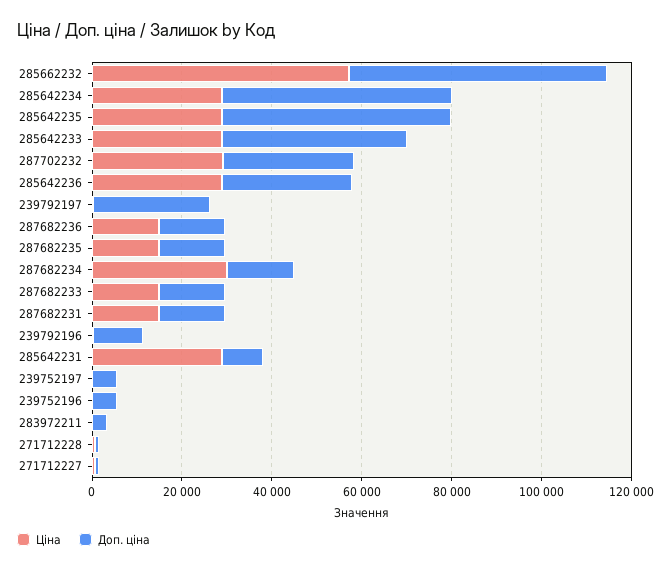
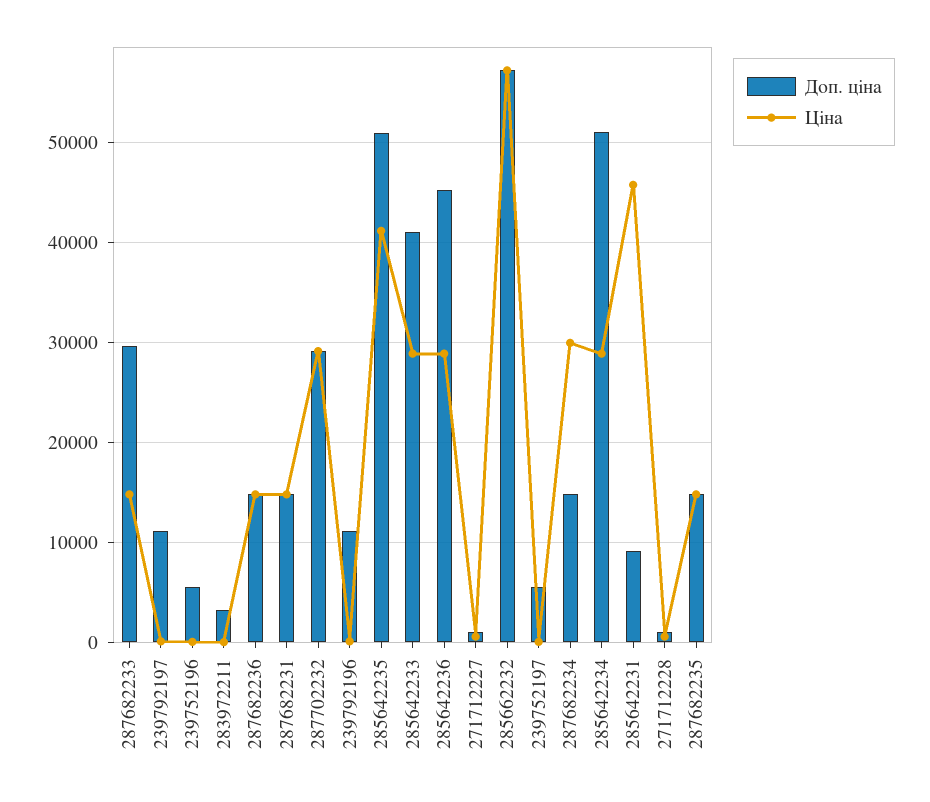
  {
    "Ціна": {
      "285662232": 57000,
      "285642234": 29000,
-     "285642235": 30000,
+     "285642235": 41000,
      "285642233": 29000,
      "287702232": 29000,
      "285642236": 29000,
      "239792197": 0,
      "287682236": 15000,
      "287682235": 15000,
      "287682234": 30000,
      "287682233": 15000,
      "287682231": 15000,
      "239792196": 0,
-     "285642231": 30000,
+     "285642231": 46000,
      "239752197": 0,
      "239752196": 0,
      "283972211": 0,
      "271712228": 1000,
      "271712227": 1000
    },
    "Доп. ціна": {
      "285662232": 57000,
      "285642234": 51000,
      "285642235": 51000,
      "285642233": 41000,
      "287702232": 29000,
-     "285642236": 30000,
+     "285642236": 45000,
-     "239792197": 25000,
+     "239792197": 11000,
      "287682236": 15000,
      "287682235": 15000,
      "287682234": 15000,
-     "287682233": 15000,
+     "287682233": 30000,
      "287682231": 15000,
      "239792196": 11000,
      "285642231": 9000,
      "239752197": 6000,
      "239752196": 6000,
      "283972211": 3000,
      "271712228": 1000,
      "271712227": 1000
    }
  }

